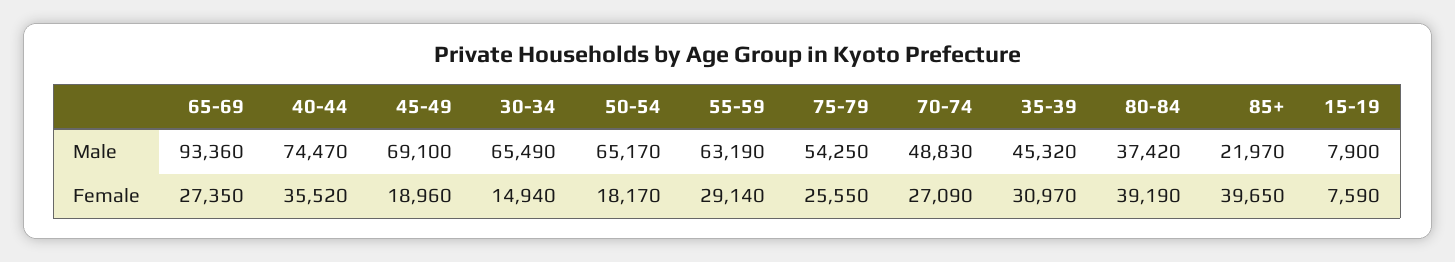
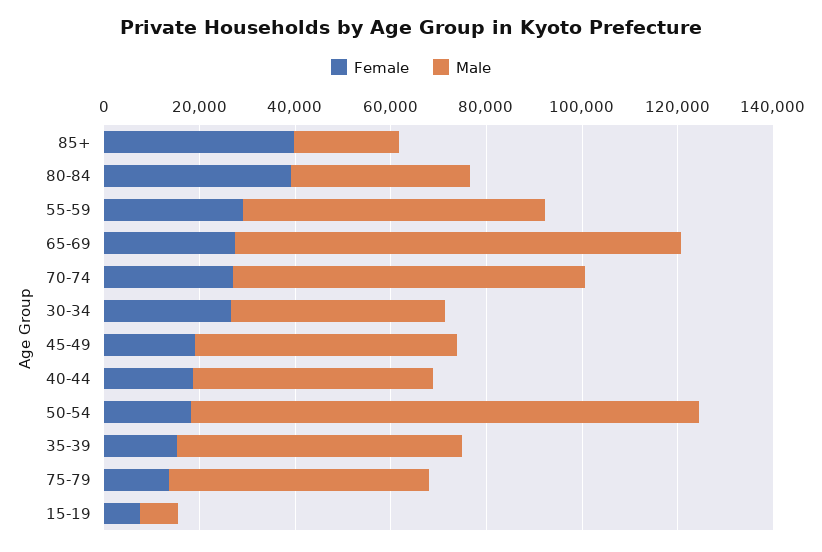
  {
    "Male": {
      "65-69": 93360,
-     "40-44": 74470,
+     "40-44": 50000,
-     "45-49": 69100,
+     "45-49": 55000,
-     "30-34": 65490,
+     "30-34": 45000,
-     "50-54": 65170,
+     "50-54": 105000,
      "55-59": 63190,
      "75-79": 54250,
-     "70-74": 48830,
+     "70-74": 75000,
-     "35-39": 45320,
+     "35-39": 60000,
      "80-84": 37420,
      "85+": 21970,
      "15-19": 7900
    },
    "Female": {
      "65-69": 27350,
-     "40-44": 35520,
+     "40-44": 20000,
      "45-49": 18960,
-     "30-34": 14940,
+     "30-34": 25000,
      "50-54": 18170,
      "55-59": 29140,
-     "75-79": 25550,
+     "75-79": 15000,
      "70-74": 27090,
-     "35-39": 30970,
+     "35-39": 15000,
      "80-84": 39190,
      "85+": 39650,
      "15-19": 7590
    }
  }

